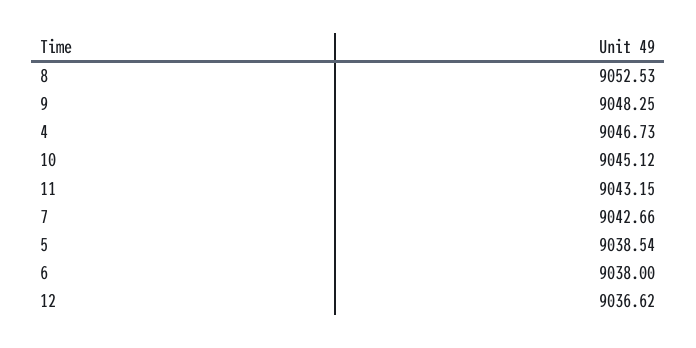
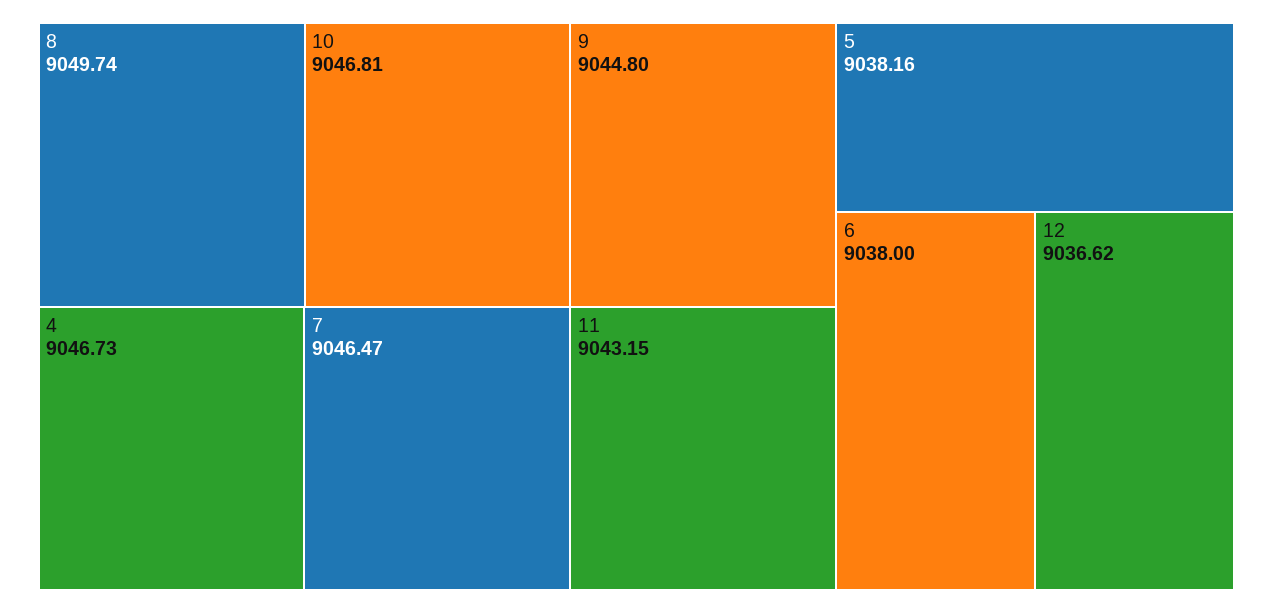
  {
-   "8": 9052.53,
+   "8": 9049.74,
-   "9": 9048.25,
+   "9": 9044.8,
    "4": 9046.73,
-   "10": 9045.12,
+   "10": 9046.81,
    "11": 9043.15,
-   "7": 9042.66,
+   "7": 9046.47,
-   "5": 9038.54,
+   "5": 9038.16,
    "6": 9038,
    "12": 9036.62
  }

